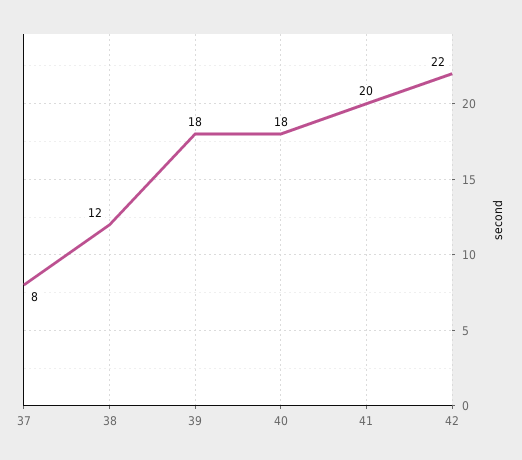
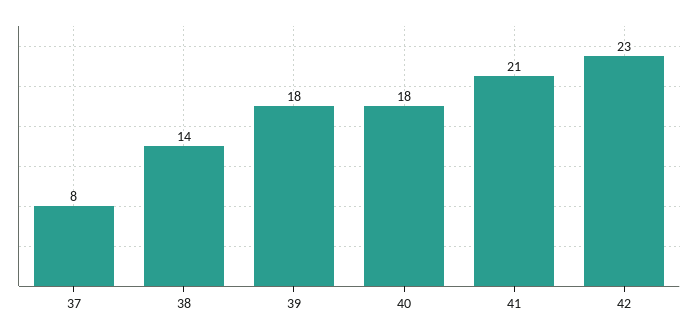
  {
    "37": 8,
-   "38": 12,
+   "38": 14,
    "39": 18,
    "40": 18,
-   "41": 20,
+   "41": 21,
-   "42": 22
+   "42": 23
  }

